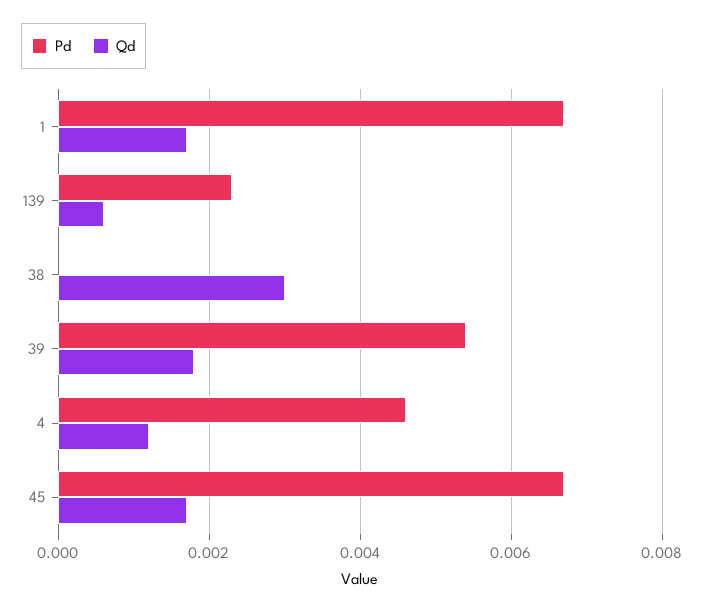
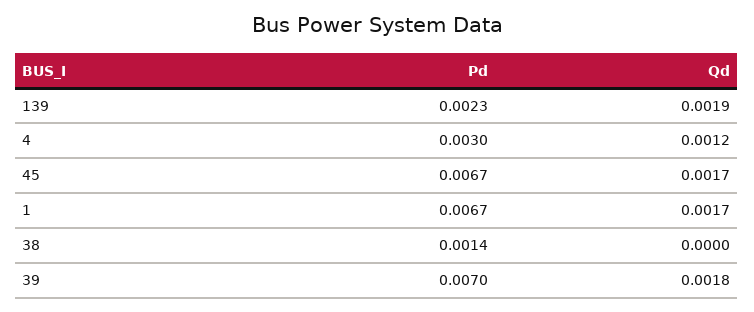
  {
    "Pd": {
      "1": 0.0067,
      "139": 0.0023,
-     "38": 0,
+     "38": 0.0014,
-     "39": 0.0055,
+     "39": 0.007,
-     "4": 0.0045,
+     "4": 0.003,
      "45": 0.0067
    },
    "Qd": {
      "1": 0.0017,
-     "139": 0.0005,
+     "139": 0.0019,
-     "38": 0.003,
+     "38": 0,
      "39": 0.0018,
      "4": 0.0012,
      "45": 0.0017
    }
  }

